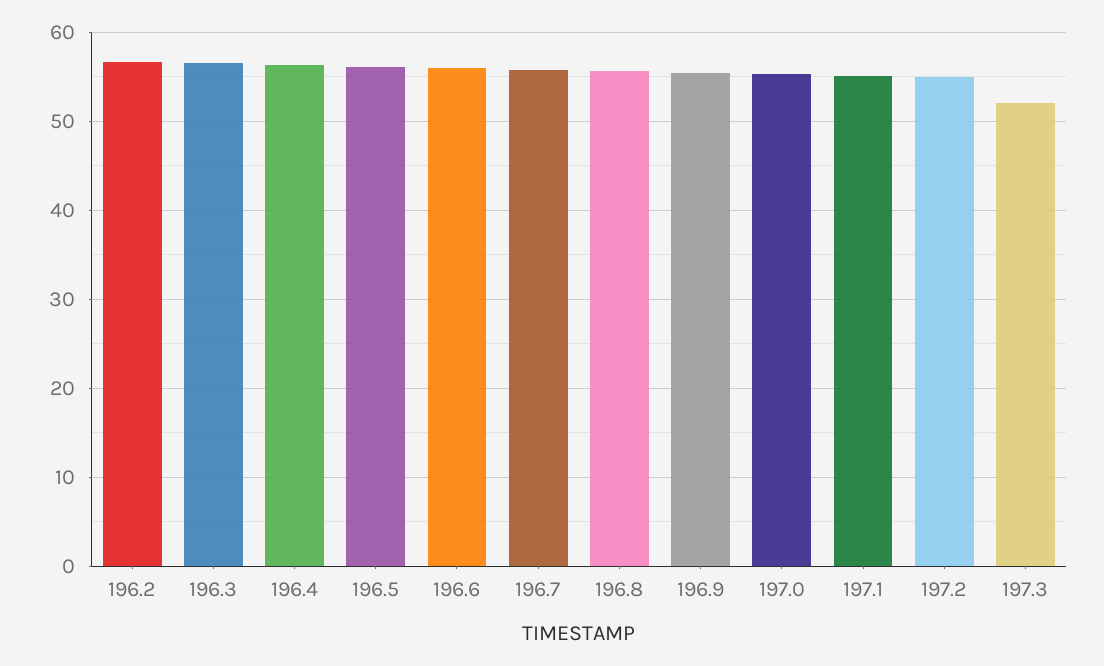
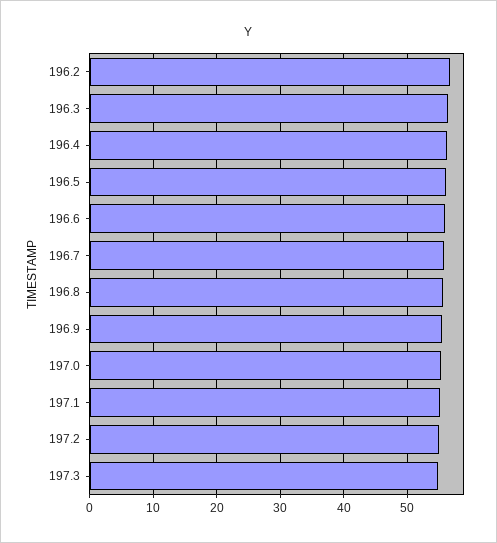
  {
    "196.2": 57,
    "196.3": 57,
    "196.4": 56,
    "196.5": 56,
    "196.6": 56,
    "196.7": 56,
    "196.8": 56,
    "196.9": 55,
    "197.0": 55,
    "197.1": 55,
    "197.2": 55,
-   "197.3": 52
+   "197.3": 55
  }

